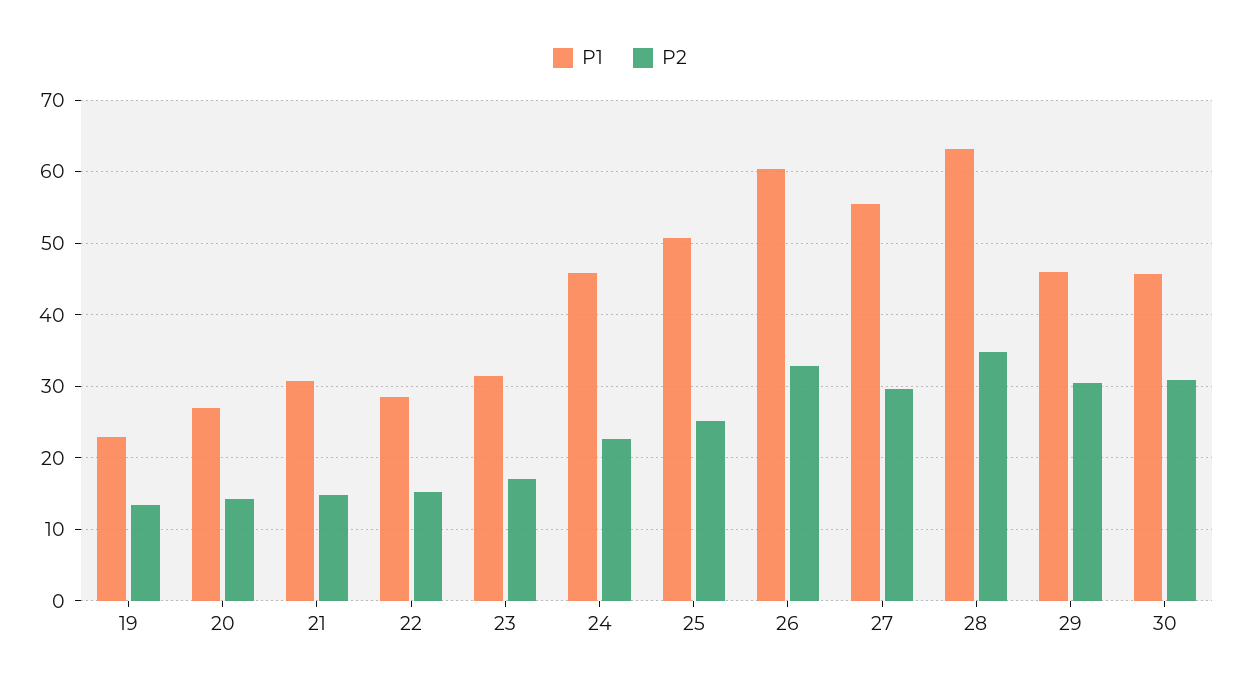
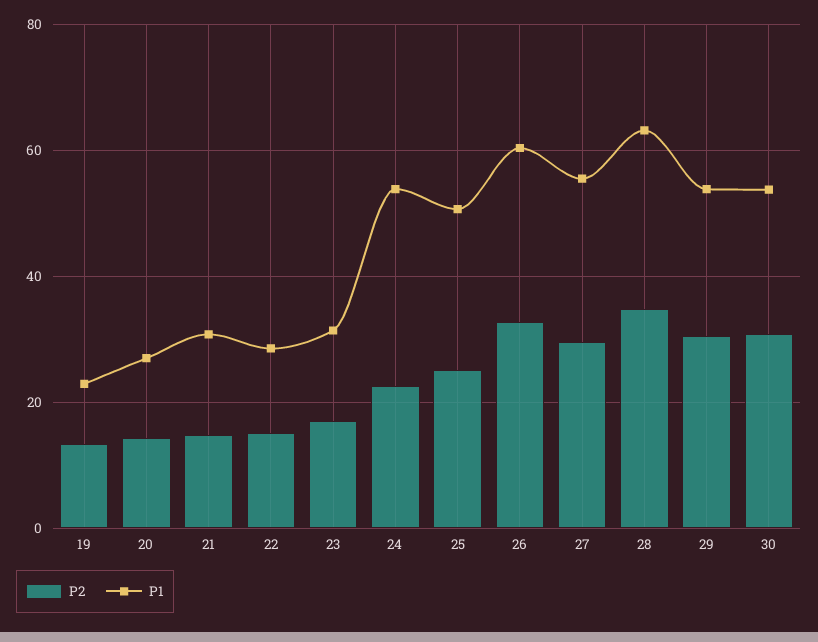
  {
    "P1": {
      "19": 23,
      "20": 27,
      "21": 31,
      "22": 29,
      "23": 31,
-     "24": 46,
+     "24": 54,
      "25": 51,
      "26": 60,
      "27": 56,
      "28": 63,
-     "29": 46,
+     "29": 54,
-     "30": 46
+     "30": 54
    },
    "P2": {
      "19": 13,
      "20": 14,
      "21": 15,
      "22": 15,
      "23": 17,
      "24": 23,
      "25": 25,
      "26": 33,
      "27": 30,
      "28": 35,
      "29": 31,
      "30": 31
    }
  }

